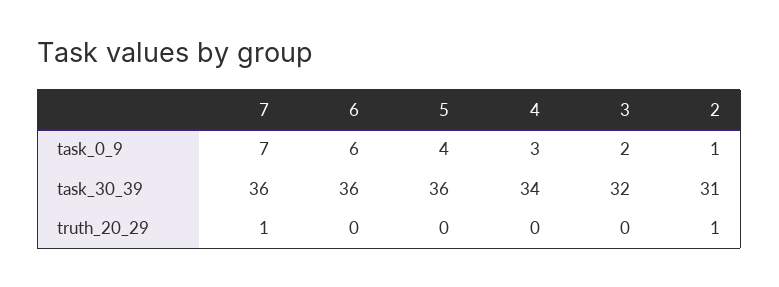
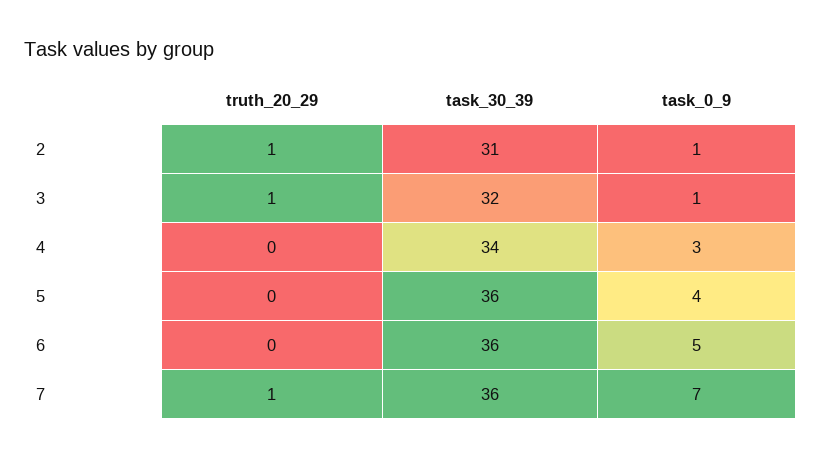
  {
    "7": {
      "task_0_9": 7,
      "task_30_39": 36,
      "truth_20_29": 1
    },
    "6": {
-     "task_0_9": 6,
+     "task_0_9": 5,
      "task_30_39": 36,
      "truth_20_29": 0
    },
    "5": {
      "task_0_9": 4,
      "task_30_39": 36,
      "truth_20_29": 0
    },
    "4": {
      "task_0_9": 3,
      "task_30_39": 34,
      "truth_20_29": 0
    },
    "3": {
-     "task_0_9": 2,
+     "task_0_9": 1,
      "task_30_39": 32,
-     "truth_20_29": 0
+     "truth_20_29": 1
    },
    "2": {
      "task_0_9": 1,
      "task_30_39": 31,
      "truth_20_29": 1
    }
  }

